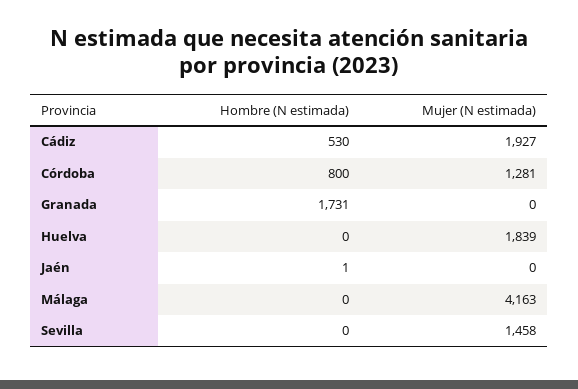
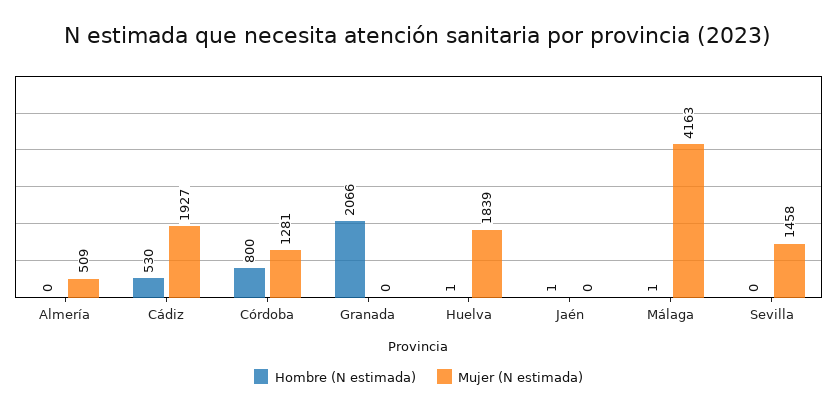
  {
    "Hombre (N estimada)": {
      "Cádiz": 530,
      "Córdoba": 800,
-     "Granada": 1731,
+     "Granada": 2066,
-     "Huelva": 0,
+     "Huelva": 1,
      "Jaén": 1,
-     "Málaga": 0,
+     "Málaga": 1,
-     "Sevilla": 0
+     "Sevilla": 0,
+     "Almería": 0
    },
    "Mujer (N estimada)": {
      "Cádiz": 1927,
      "Córdoba": 1281,
      "Granada": 0,
      "Huelva": 1839,
      "Jaén": 0,
      "Málaga": 4163,
-     "Sevilla": 1458
+     "Sevilla": 1458,
+     "Almería": 509
    }
  }

